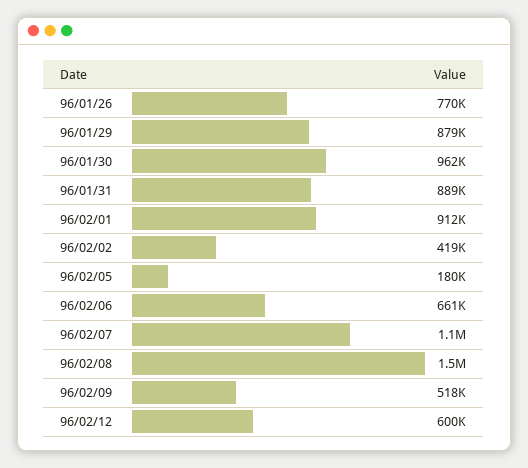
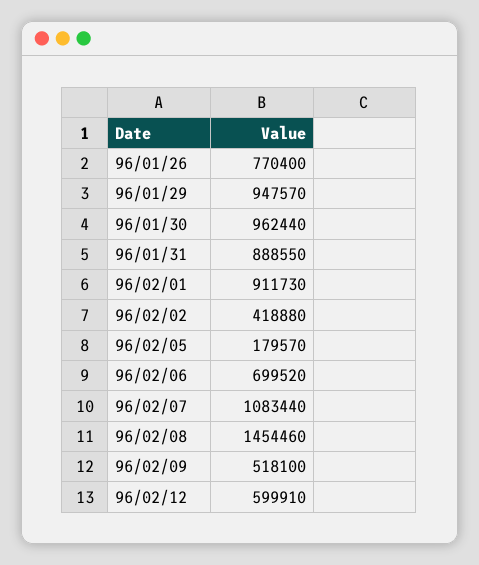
  {
    "96/01/26": 770400,
-   "96/01/29": 879000,
+   "96/01/29": 947570,
    "96/01/30": 962440,
    "96/01/31": 888550,
    "96/02/01": 911730,
    "96/02/02": 418880,
    "96/02/05": 179570,
-   "96/02/06": 661000,
+   "96/02/06": 699520,
    "96/02/07": 1083440,
    "96/02/08": 1454460,
    "96/02/09": 518100,
    "96/02/12": 599910
  }

